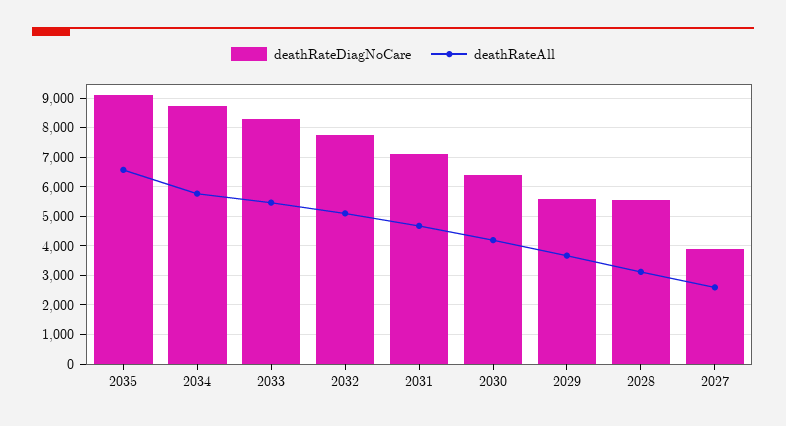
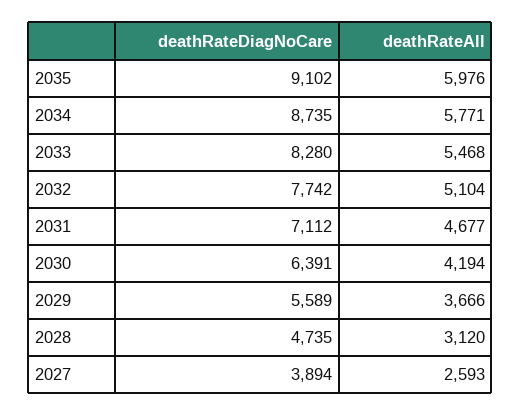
  {
    "deathRateDiagNoCare": {
      "2035": 9102,
      "2034": 8735,
      "2033": 8280,
      "2032": 7742,
      "2031": 7112,
      "2030": 6391,
      "2029": 5589,
-     "2028": 5500,
+     "2028": 4735,
      "2027": 3894
    },
    "deathRateAll": {
-     "2035": 6500,
+     "2035": 5976,
      "2034": 5771,
      "2033": 5468,
      "2032": 5104,
      "2031": 4677,
      "2030": 4194,
      "2029": 3666,
      "2028": 3120,
      "2027": 2593
    }
  }

